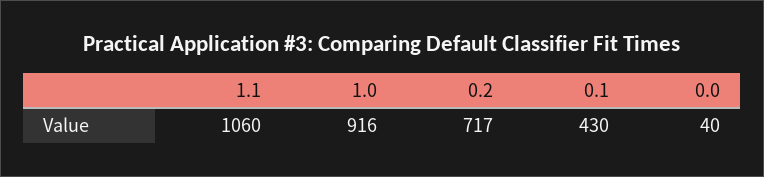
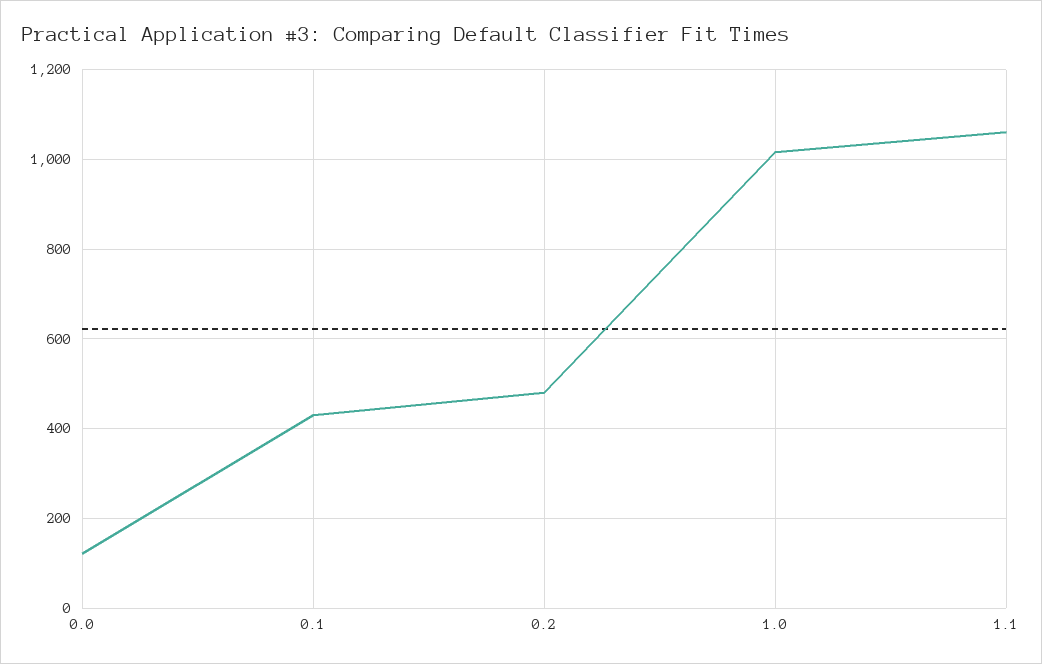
  {
    "1.1": 1060,
-   "1.0": 916,
+   "1.0": 1020,
-   "0.2": 717,
+   "0.2": 480,
    "0.1": 430,
-   "0.0": 40
+   "0.0": 120
  }

